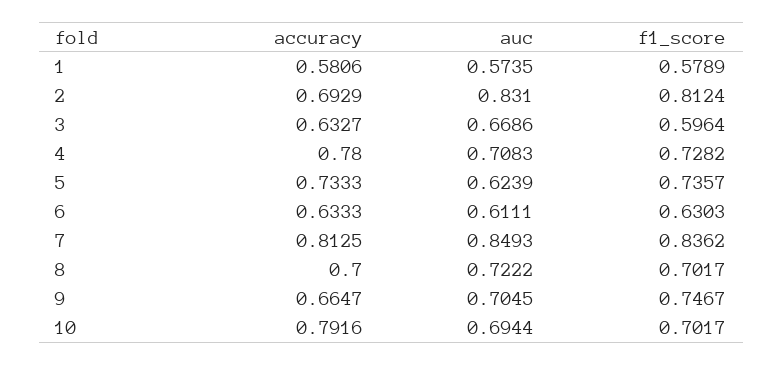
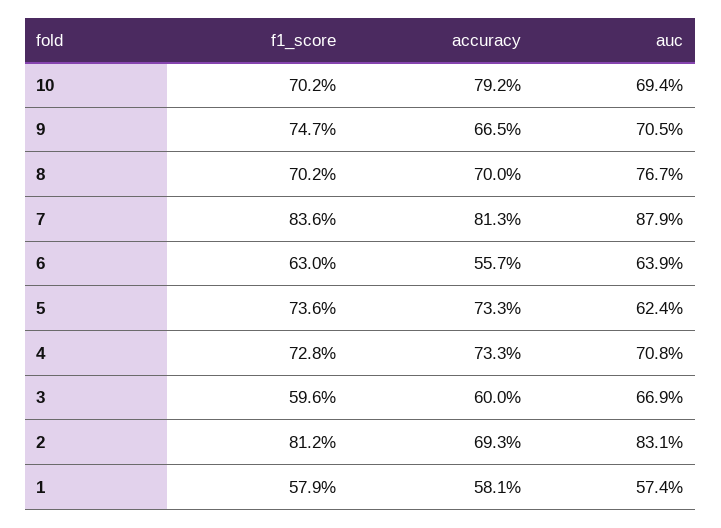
  {
    "accuracy": {
      "1": 0.5806,
      "2": 0.6929,
-     "3": 0.6327,
+     "3": 0.6,
-     "4": 0.78,
+     "4": 0.733,
      "5": 0.7333,
-     "6": 0.6333,
+     "6": 0.557,
      "7": 0.8125,
      "8": 0.7,
      "9": 0.6647,
      "10": 0.7916
    },
    "auc": {
      "1": 0.5735,
      "2": 0.831,
      "3": 0.6686,
      "4": 0.7083,
      "5": 0.6239,
-     "6": 0.6111,
+     "6": 0.639,
-     "7": 0.8493,
+     "7": 0.879,
-     "8": 0.7222,
+     "8": 0.767,
      "9": 0.7045,
      "10": 0.6944
    },
    "f1_score": {
      "1": 0.5789,
      "2": 0.8124,
      "3": 0.5964,
      "4": 0.7282,
      "5": 0.7357,
      "6": 0.6303,
      "7": 0.8362,
      "8": 0.7017,
      "9": 0.7467,
      "10": 0.7017
    }
  }

